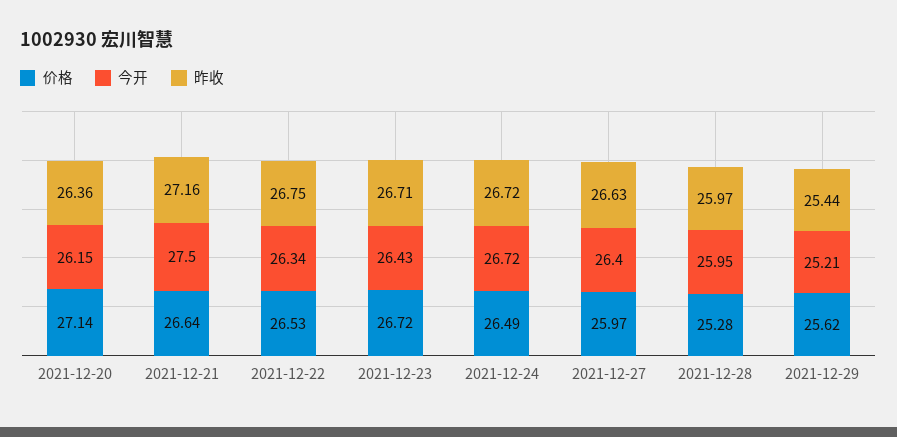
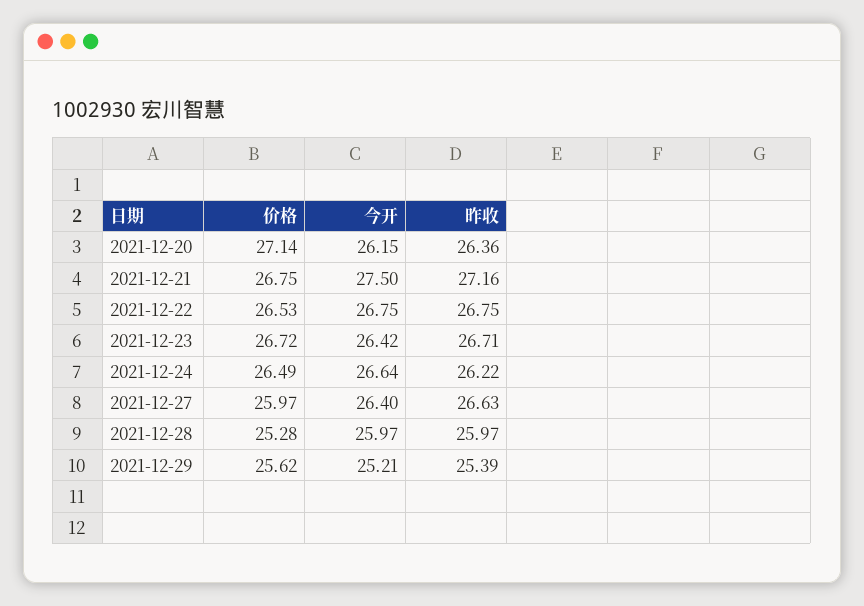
  {
    "价格": {
      "2021-12-20": 27.14,
-     "2021-12-21": 26.64,
+     "2021-12-21": 26.75,
      "2021-12-22": 26.53,
      "2021-12-23": 26.72,
      "2021-12-24": 26.49,
      "2021-12-27": 25.97,
      "2021-12-28": 25.28,
      "2021-12-29": 25.62
    },
    "今开": {
      "2021-12-20": 26.15,
      "2021-12-21": 27.5,
-     "2021-12-22": 26.34,
+     "2021-12-22": 26.75,
-     "2021-12-23": 26.43,
+     "2021-12-23": 26.42,
-     "2021-12-24": 26.72,
+     "2021-12-24": 26.64,
      "2021-12-27": 26.4,
-     "2021-12-28": 25.95,
+     "2021-12-28": 25.97,
      "2021-12-29": 25.21
    },
    "昨收": {
      "2021-12-20": 26.36,
      "2021-12-21": 27.16,
      "2021-12-22": 26.75,
      "2021-12-23": 26.71,
-     "2021-12-24": 26.72,
+     "2021-12-24": 26.22,
      "2021-12-27": 26.63,
      "2021-12-28": 25.97,
-     "2021-12-29": 25.44
+     "2021-12-29": 25.39
    }
  }

